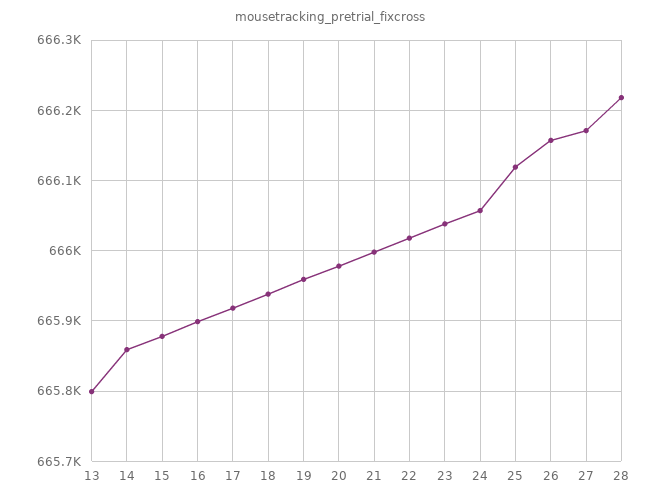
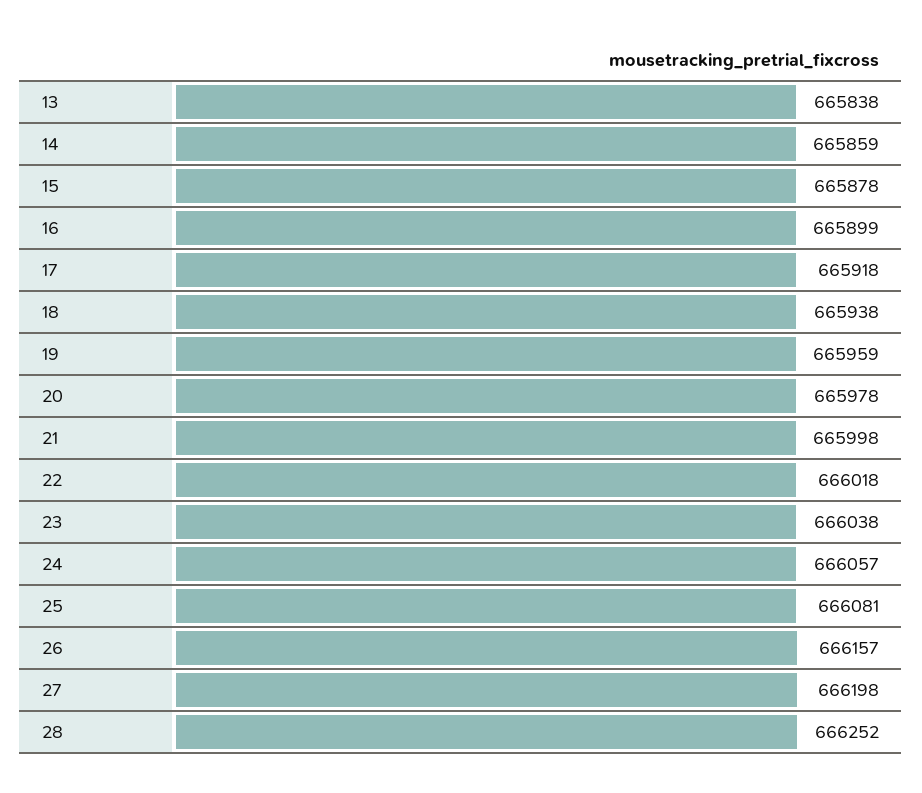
  {
-   "13": 665800,
+   "13": 665838,
    "14": 665859,
    "15": 665878,
    "16": 665899,
    "17": 665918,
    "18": 665938,
    "19": 665959,
    "20": 665978,
    "21": 665998,
    "22": 666018,
    "23": 666038,
    "24": 666057,
-   "25": 666120,
+   "25": 666081,
    "26": 666157,
-   "27": 666170,
+   "27": 666198,
-   "28": 666220
+   "28": 666252
  }

